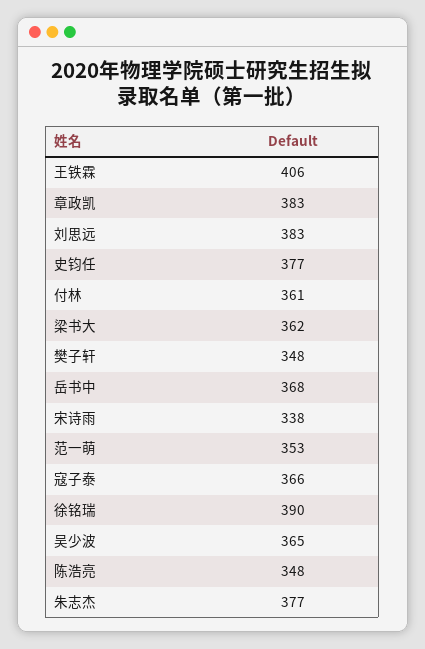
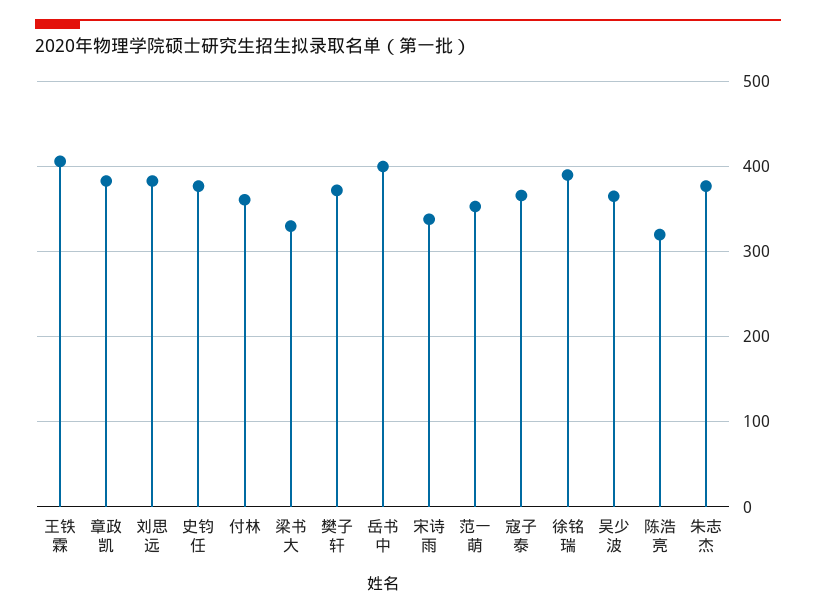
  {
    "王铁霖": 406,
    "章政凯": 383,
    "刘思远": 383,
    "史钧任": 377,
    "付林": 361,
-   "梁书大": 362,
+   "梁书大": 330,
-   "樊子轩": 348,
+   "樊子轩": 370,
-   "岳书中": 368,
+   "岳书中": 400,
    "宋诗雨": 338,
    "范一萌": 353,
    "寇子泰": 366,
    "徐铭瑞": 390,
    "吴少波": 365,
-   "陈浩亮": 348,
+   "陈浩亮": 320,
    "朱志杰": 377
  }

